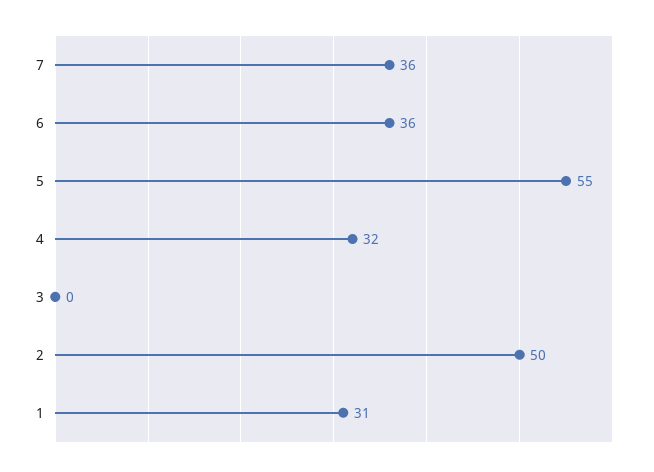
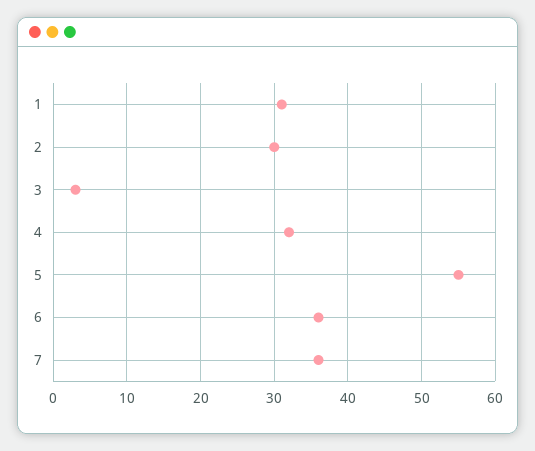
  {
    "7": 36,
    "6": 36,
    "5": 55,
    "4": 32,
-   "3": 0,
+   "3": 3,
-   "2": 50,
+   "2": 30,
    "1": 31
  }

